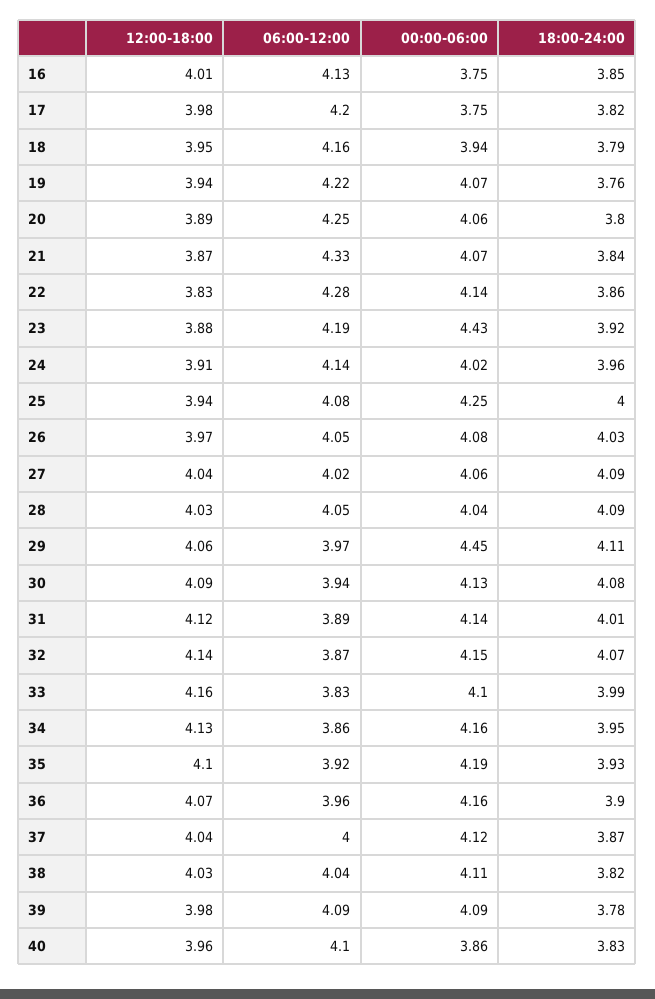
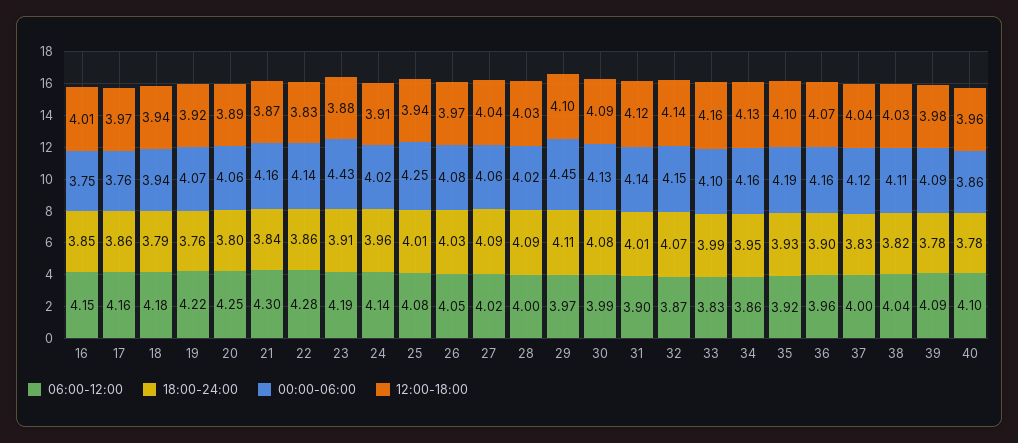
  {
    "12:00-18:00": {
      "16": 4.01,
-     "17": 3.98,
+     "17": 3.97,
-     "18": 3.95,
+     "18": 3.94,
-     "19": 3.94,
+     "19": 3.92,
      "20": 3.89,
      "21": 3.87,
      "22": 3.83,
      "23": 3.88,
      "24": 3.91,
      "25": 3.94,
      "26": 3.97,
      "27": 4.04,
      "28": 4.03,
-     "29": 4.06,
+     "29": 4.1,
      "30": 4.09,
      "31": 4.12,
      "32": 4.14,
      "33": 4.16,
      "34": 4.13,
      "35": 4.1,
      "36": 4.07,
      "37": 4.04,
      "38": 4.03,
      "39": 3.98,
      "40": 3.96
    },
    "06:00-12:00": {
-     "16": 4.13,
+     "16": 4.15,
-     "17": 4.2,
+     "17": 4.16,
-     "18": 4.16,
+     "18": 4.18,
      "19": 4.22,
      "20": 4.25,
-     "21": 4.33,
+     "21": 4.3,
      "22": 4.28,
      "23": 4.19,
      "24": 4.14,
      "25": 4.08,
      "26": 4.05,
      "27": 4.02,
-     "28": 4.05,
+     "28": 4,
      "29": 3.97,
-     "30": 3.94,
+     "30": 3.99,
-     "31": 3.89,
+     "31": 3.9,
      "32": 3.87,
      "33": 3.83,
      "34": 3.86,
      "35": 3.92,
      "36": 3.96,
      "37": 4,
      "38": 4.04,
      "39": 4.09,
      "40": 4.1
    },
    "00:00-06:00": {
      "16": 3.75,
-     "17": 3.75,
+     "17": 3.76,
      "18": 3.94,
      "19": 4.07,
      "20": 4.06,
-     "21": 4.07,
+     "21": 4.16,
      "22": 4.14,
      "23": 4.43,
      "24": 4.02,
      "25": 4.25,
      "26": 4.08,
      "27": 4.06,
-     "28": 4.04,
+     "28": 4.02,
      "29": 4.45,
      "30": 4.13,
      "31": 4.14,
      "32": 4.15,
      "33": 4.1,
      "34": 4.16,
      "35": 4.19,
      "36": 4.16,
      "37": 4.12,
      "38": 4.11,
      "39": 4.09,
      "40": 3.86
    },
    "18:00-24:00": {
      "16": 3.85,
-     "17": 3.82,
+     "17": 3.86,
      "18": 3.79,
      "19": 3.76,
      "20": 3.8,
      "21": 3.84,
      "22": 3.86,
-     "23": 3.92,
+     "23": 3.91,
      "24": 3.96,
-     "25": 4,
+     "25": 4.01,
      "26": 4.03,
      "27": 4.09,
      "28": 4.09,
      "29": 4.11,
      "30": 4.08,
      "31": 4.01,
      "32": 4.07,
      "33": 3.99,
      "34": 3.95,
      "35": 3.93,
      "36": 3.9,
-     "37": 3.87,
+     "37": 3.83,
      "38": 3.82,
      "39": 3.78,
-     "40": 3.83
+     "40": 3.78
    }
  }

